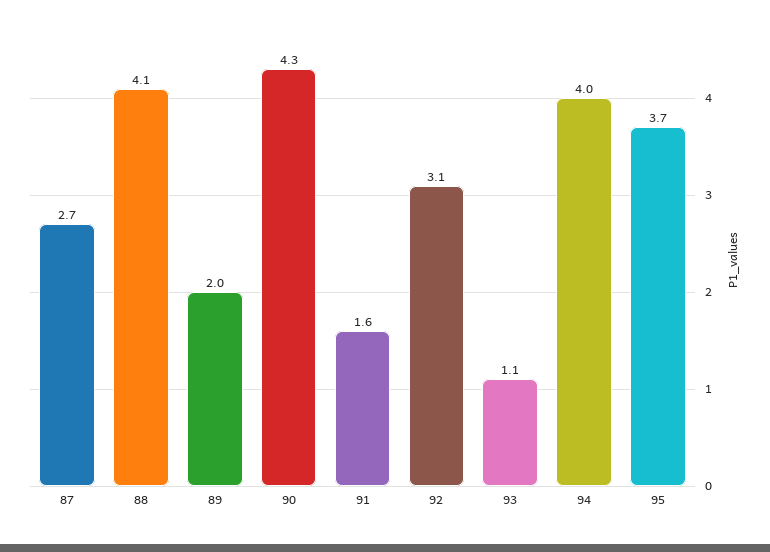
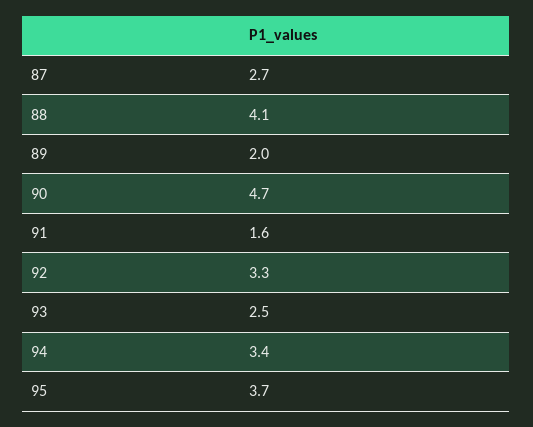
  {
    "87": 2.7,
    "88": 4.1,
    "89": 2,
-   "90": 4.3,
+   "90": 4.7,
    "91": 1.6,
-   "92": 3.1,
+   "92": 3.3,
-   "93": 1.1,
+   "93": 2.5,
-   "94": 4,
+   "94": 3.4,
    "95": 3.7
  }

